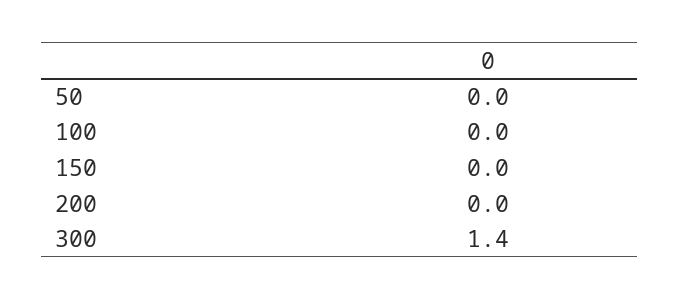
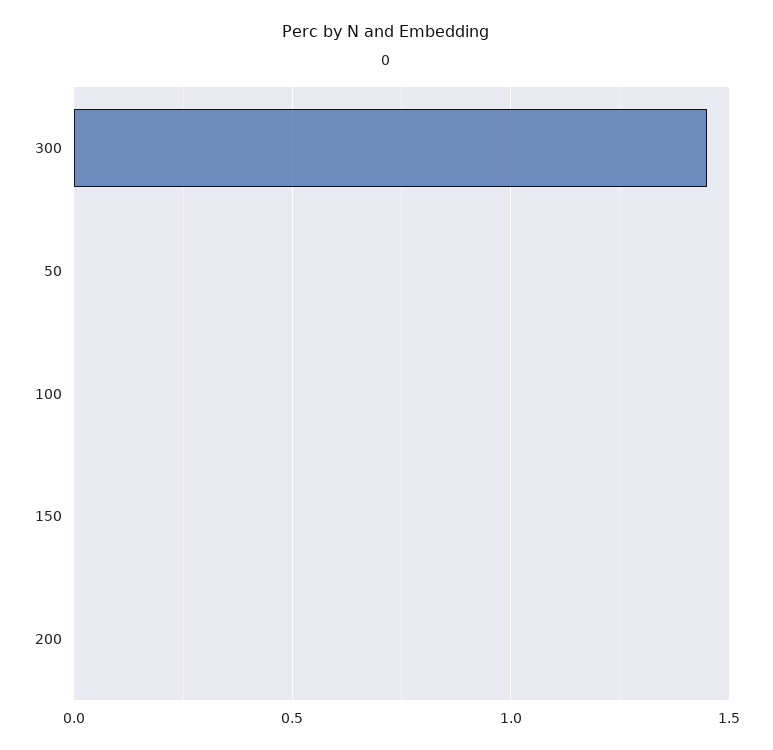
  {
    "50": 0,
    "100": 0,
    "150": 0,
    "200": 0,
-   "300": 1.4
+   "300": 1.45
  }

